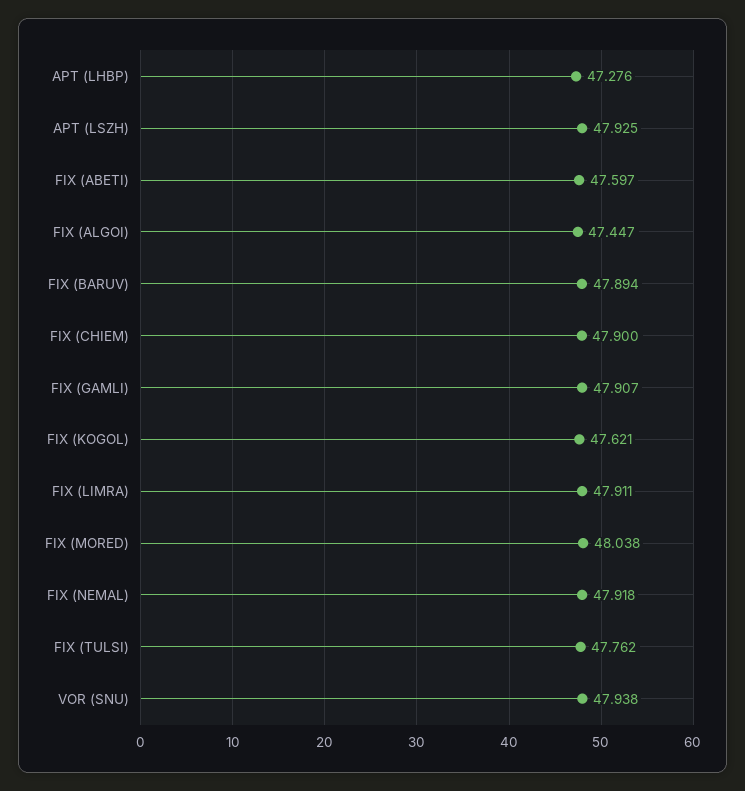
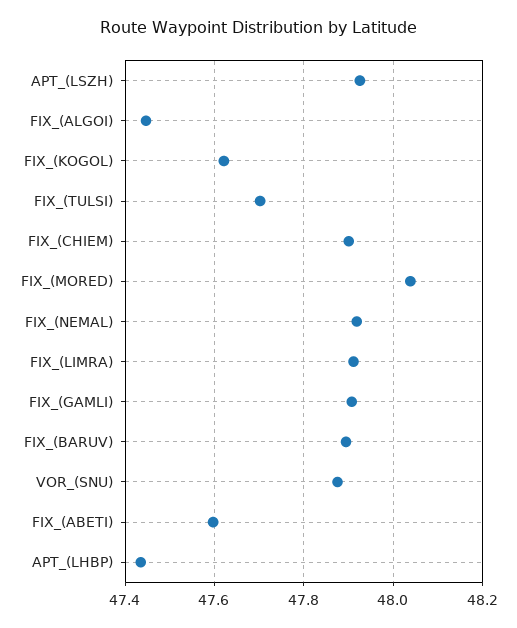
  {
-   "APT (LHBP)": 47.276,
+   "APT (LHBP)": 47.44,
    "APT (LSZH)": 47.925,
    "FIX (ABETI)": 47.597,
    "FIX (ALGOI)": 47.447,
    "FIX (BARUV)": 47.894,
    "FIX (CHIEM)": 47.9,
    "FIX (GAMLI)": 47.907,
    "FIX (KOGOL)": 47.621,
    "FIX (LIMRA)": 47.911,
    "FIX (MORED)": 48.038,
    "FIX (NEMAL)": 47.918,
-   "FIX (TULSI)": 47.762,
+   "FIX (TULSI)": 47.7,
-   "VOR (SNU)": 47.938
+   "VOR (SNU)": 47.88
  }

